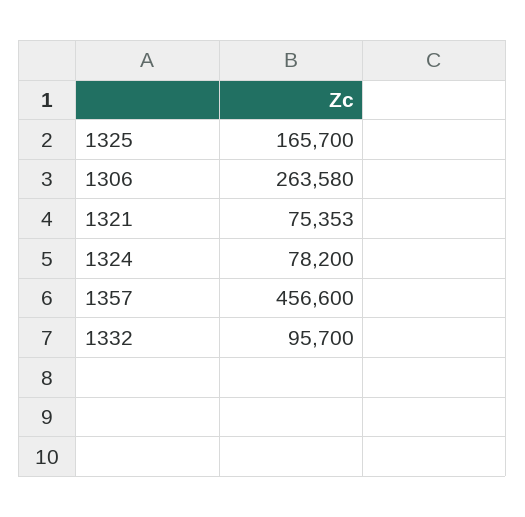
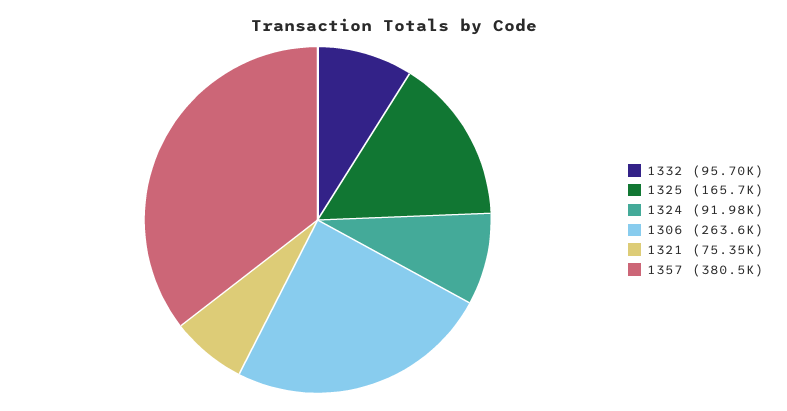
  {
    "1325": 165700,
    "1306": 263580,
    "1321": 75353,
-   "1324": 78200,
+   "1324": 91980,
-   "1357": 456600,
+   "1357": 380500,
    "1332": 95700
  }

